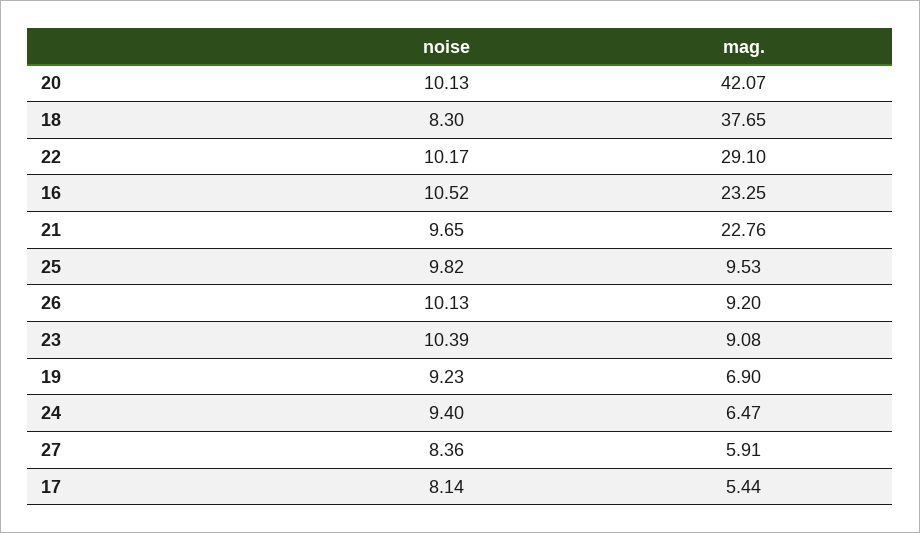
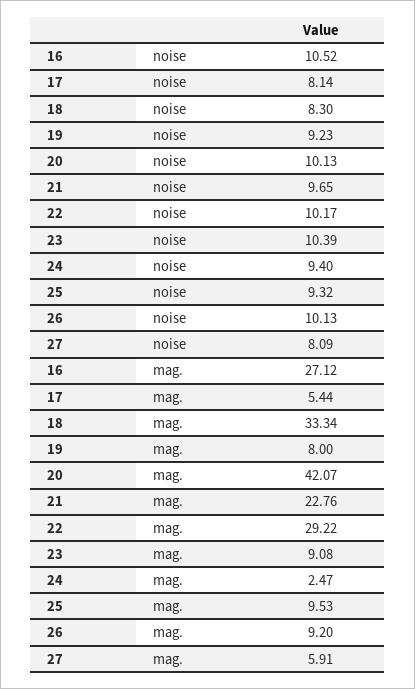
  {
    "noise": {
      "20": 10.13,
      "18": 8.3,
      "22": 10.17,
      "16": 10.52,
      "21": 9.65,
-     "25": 9.82,
+     "25": 9.32,
      "26": 10.13,
      "23": 10.39,
      "19": 9.23,
      "24": 9.4,
-     "27": 8.36,
+     "27": 8.09,
      "17": 8.14
    },
    "mag.": {
      "20": 42.07,
-     "18": 37.65,
+     "18": 33.34,
-     "22": 29.1,
+     "22": 29.22,
-     "16": 23.25,
+     "16": 27.12,
      "21": 22.76,
      "25": 9.53,
      "26": 9.2,
      "23": 9.08,
-     "19": 6.9,
+     "19": 8,
-     "24": 6.47,
+     "24": 2.47,
      "27": 5.91,
      "17": 5.44
    }
  }

